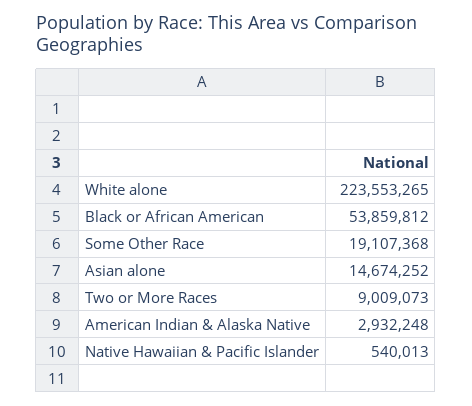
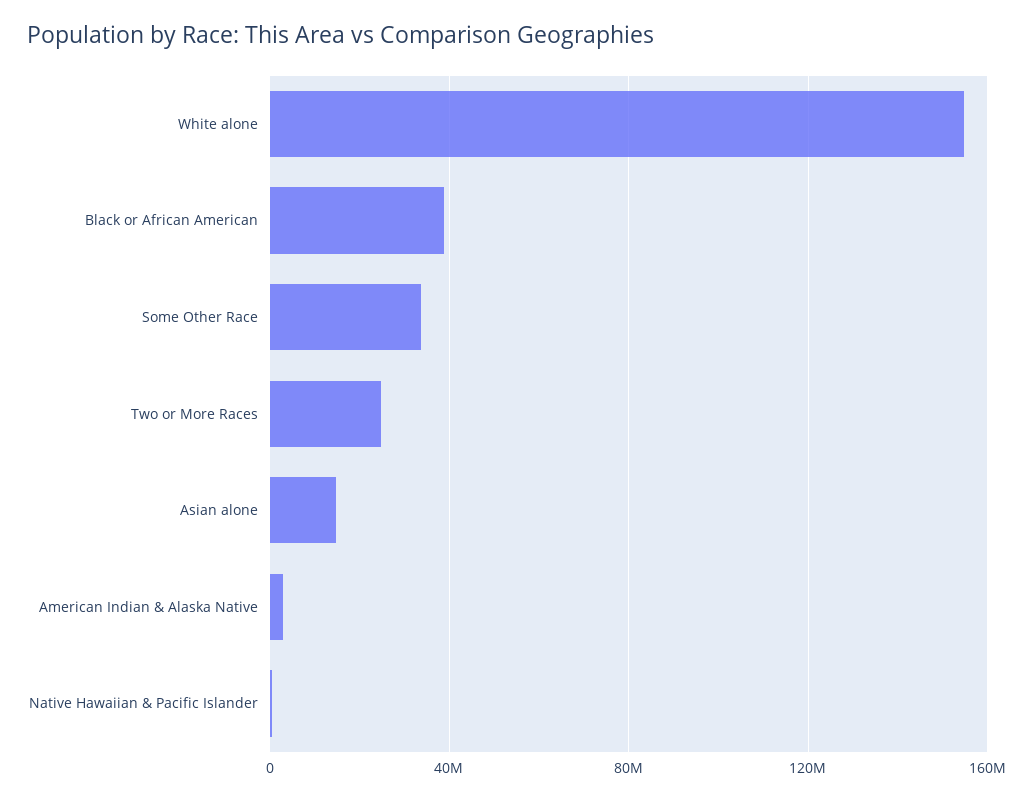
  {
-   "White alone": 223553265,
+   "White alone": 155000000,
-   "Black or African American": 53859812,
+   "Black or African American": 40000000,
-   "Some Other Race": 19107368,
+   "Some Other Race": 35000000,
    "Asian alone": 14674252,
-   "Two or More Races": 9009073,
+   "Two or More Races": 25000000,
    "American Indian & Alaska Native": 2932248,
    "Native Hawaiian & Pacific Islander": 540013
  }

